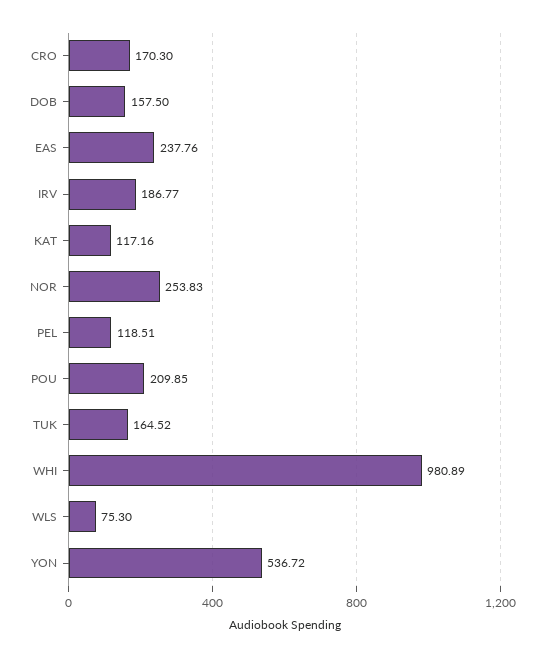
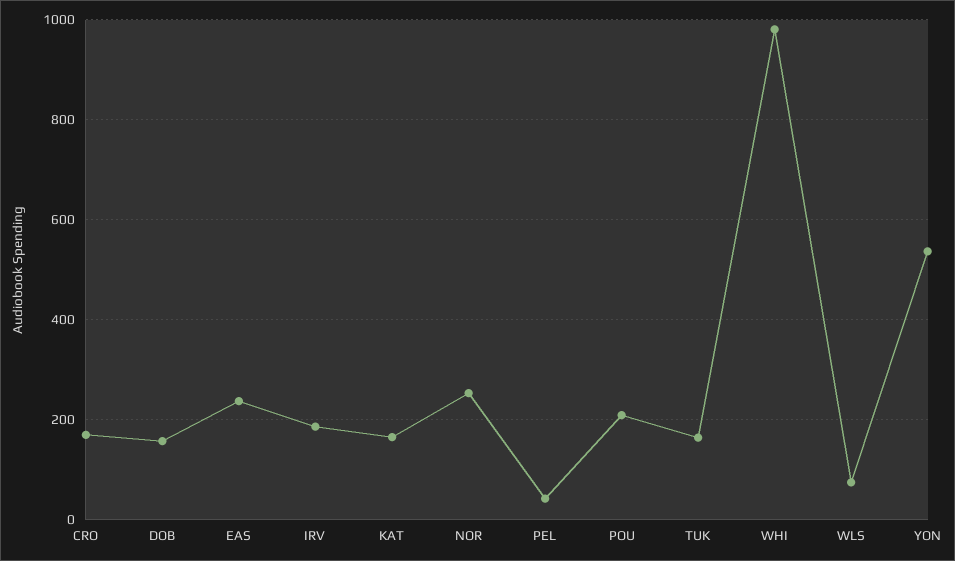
  {
    "CRO": 170.3,
    "DOB": 157.5,
    "EAS": 237.76,
    "IRV": 186.77,
-   "KAT": 117.16,
+   "KAT": 160,
    "NOR": 253.83,
-   "PEL": 118.51,
+   "PEL": 40,
    "POU": 209.85,
    "TUK": 164.52,
    "WHI": 980.89,
    "WLS": 75.3,
    "YON": 536.72
  }

